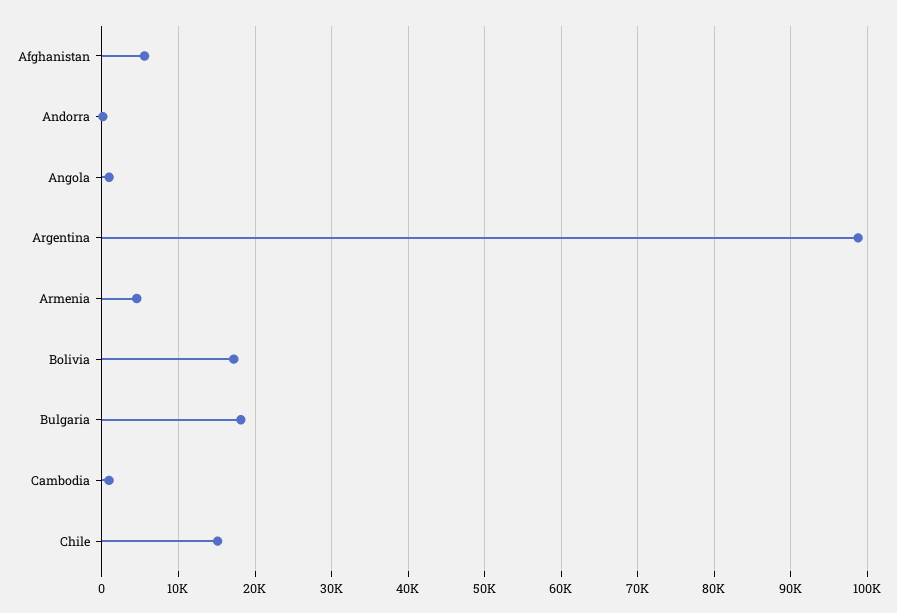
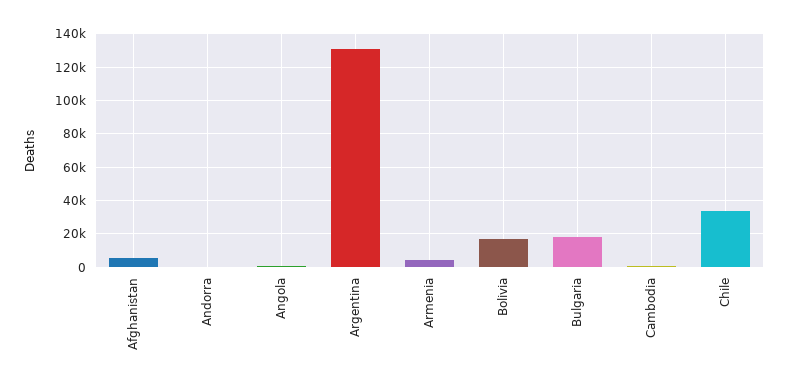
  {
    "Afghanistan": 6000,
    "Andorra": 0,
    "Angola": 1000,
-   "Argentina": 99000,
+   "Argentina": 130000,
    "Armenia": 5000,
    "Bolivia": 17000,
    "Bulgaria": 18000,
    "Cambodia": 1000,
-   "Chile": 15000
+   "Chile": 35000
  }

